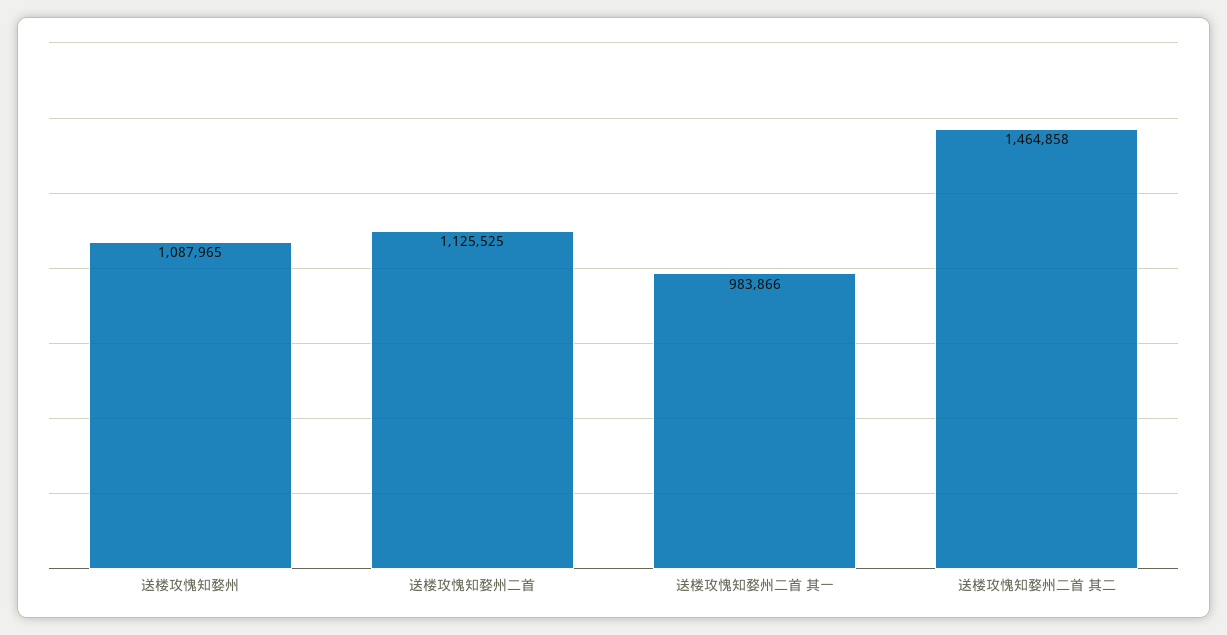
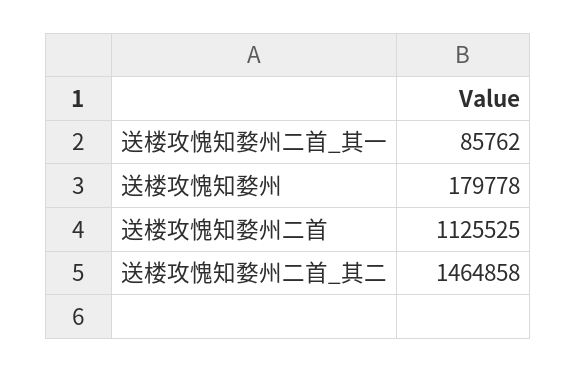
  {
-   "送楼攻愧知婺州": 1087965,
+   "送楼攻愧知婺州": 179778,
    "送楼攻愧知婺州二首": 1125525,
-   "送楼攻愧知婺州二首 其一": 983866,
+   "送楼攻愧知婺州二首 其一": 85762,
    "送楼攻愧知婺州二首 其二": 1464858
  }

